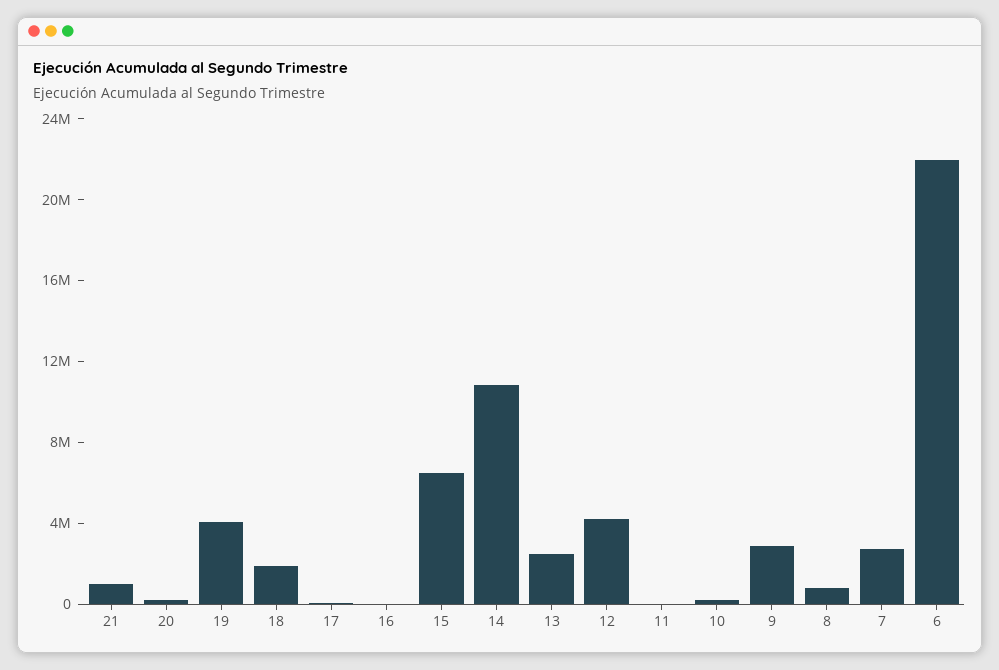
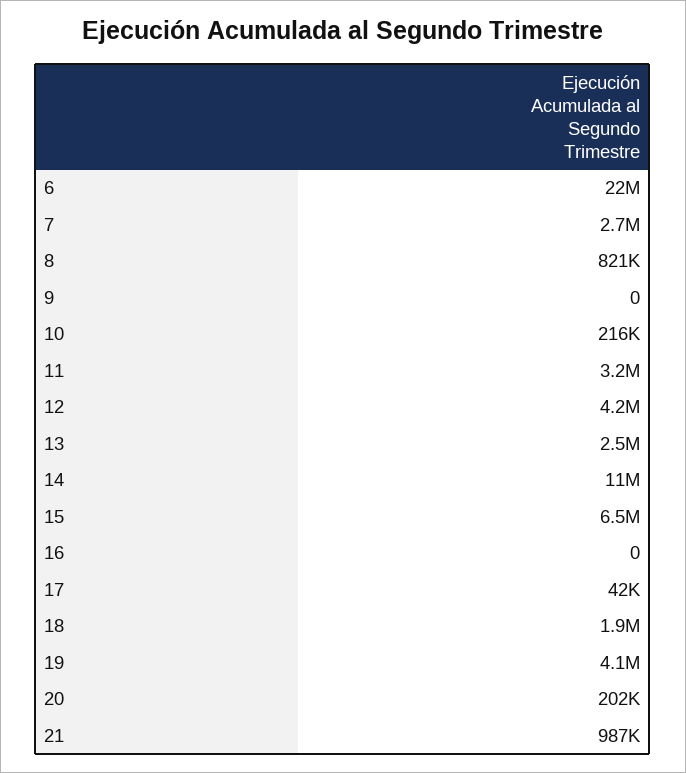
  {
    "21": 987000,
    "20": 202000,
    "19": 4100000,
    "18": 1900000,
    "17": 42000,
    "16": 0,
    "15": 6500000,
    "14": 11000000,
    "13": 2500000,
    "12": 4200000,
-   "11": 0,
+   "11": 3200000,
    "10": 216000,
-   "9": 3000000,
+   "9": 0,
    "8": 821000,
    "7": 2700000,
    "6": 22000000
  }

